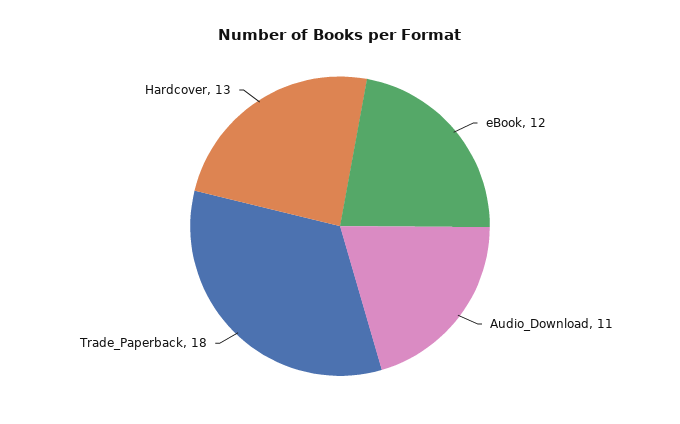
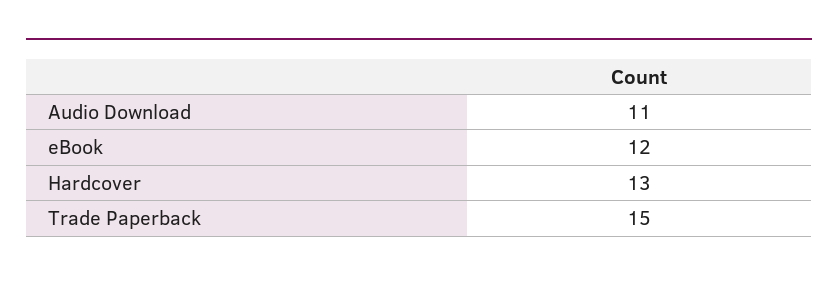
  {
    "eBook": 12,
    "Audio_Download": 11,
-   "Trade_Paperback": 18,
+   "Trade_Paperback": 15,
    "Hardcover": 13
  }

